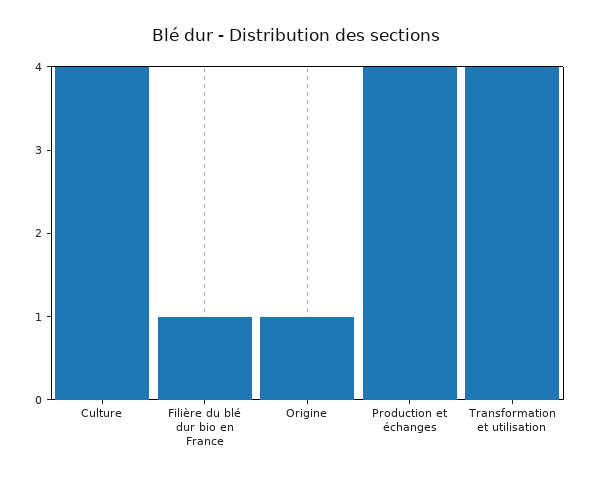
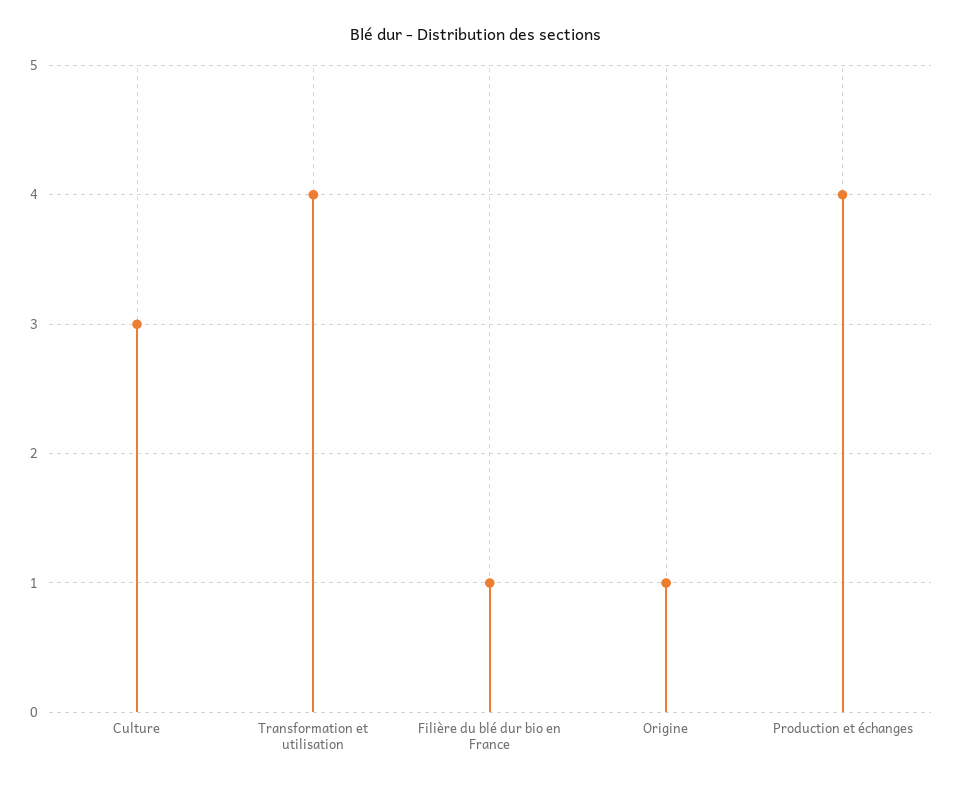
  {
-   "Culture": 4,
+   "Culture": 3,
    "Filière du blé dur bio en France": 1,
    "Origine": 1,
    "Production et échanges": 4,
    "Transformation et utilisation": 4
  }

